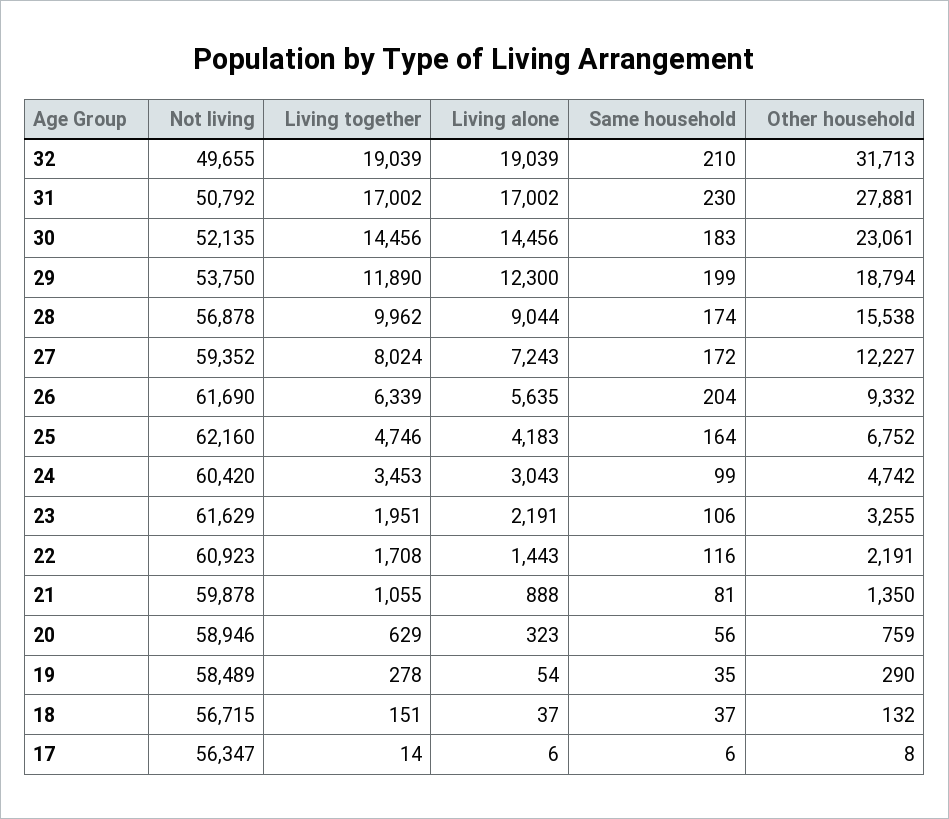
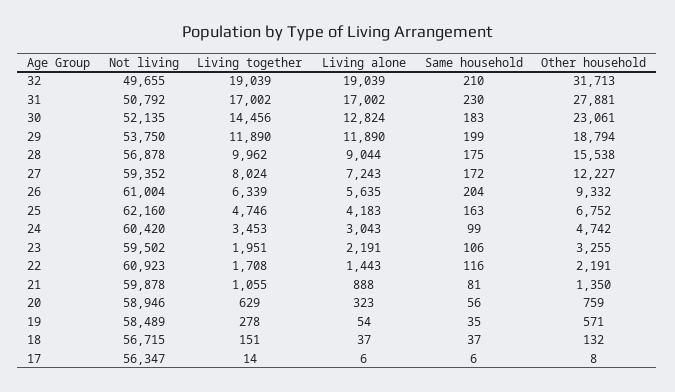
  {
    "Not living": {
      "32": 49655,
      "31": 50792,
      "30": 52135,
      "29": 53750,
      "28": 56878,
      "27": 59352,
-     "26": 61690,
+     "26": 61004,
      "25": 62160,
      "24": 60420,
-     "23": 61629,
+     "23": 59502,
      "22": 60923,
      "21": 59878,
      "20": 58946,
      "19": 58489,
      "18": 56715,
      "17": 56347
    },
    "Living together": {
      "32": 19039,
      "31": 17002,
      "30": 14456,
      "29": 11890,
      "28": 9962,
      "27": 8024,
      "26": 6339,
      "25": 4746,
      "24": 3453,
      "23": 1951,
      "22": 1708,
      "21": 1055,
      "20": 629,
      "19": 278,
      "18": 151,
      "17": 14
    },
    "Living alone": {
      "32": 19039,
      "31": 17002,
-     "30": 14456,
+     "30": 12824,
-     "29": 12300,
+     "29": 11890,
      "28": 9044,
      "27": 7243,
      "26": 5635,
      "25": 4183,
      "24": 3043,
      "23": 2191,
      "22": 1443,
      "21": 888,
      "20": 323,
      "19": 54,
      "18": 37,
      "17": 6
    },
    "Same household": {
      "32": 210,
      "31": 230,
      "30": 183,
      "29": 199,
-     "28": 174,
+     "28": 175,
      "27": 172,
      "26": 204,
-     "25": 164,
+     "25": 163,
      "24": 99,
      "23": 106,
      "22": 116,
      "21": 81,
      "20": 56,
      "19": 35,
      "18": 37,
      "17": 6
    },
    "Other household": {
      "32": 31713,
      "31": 27881,
      "30": 23061,
      "29": 18794,
      "28": 15538,
      "27": 12227,
      "26": 9332,
      "25": 6752,
      "24": 4742,
      "23": 3255,
      "22": 2191,
      "21": 1350,
      "20": 759,
-     "19": 290,
+     "19": 571,
      "18": 132,
      "17": 8
    }
  }

